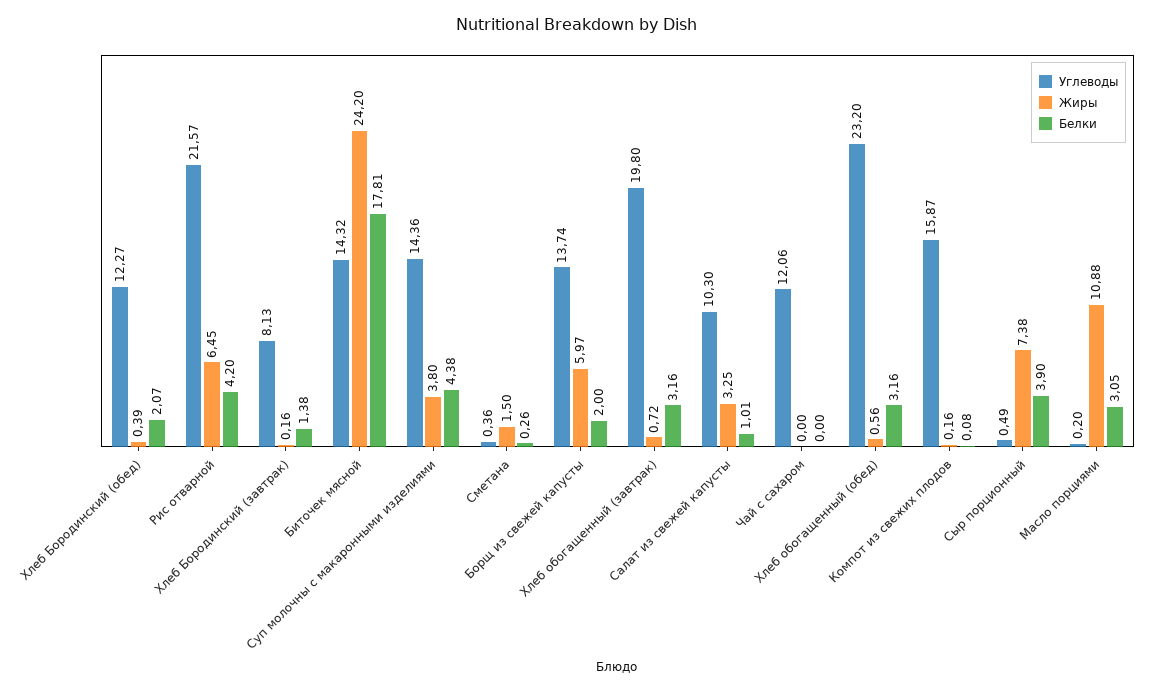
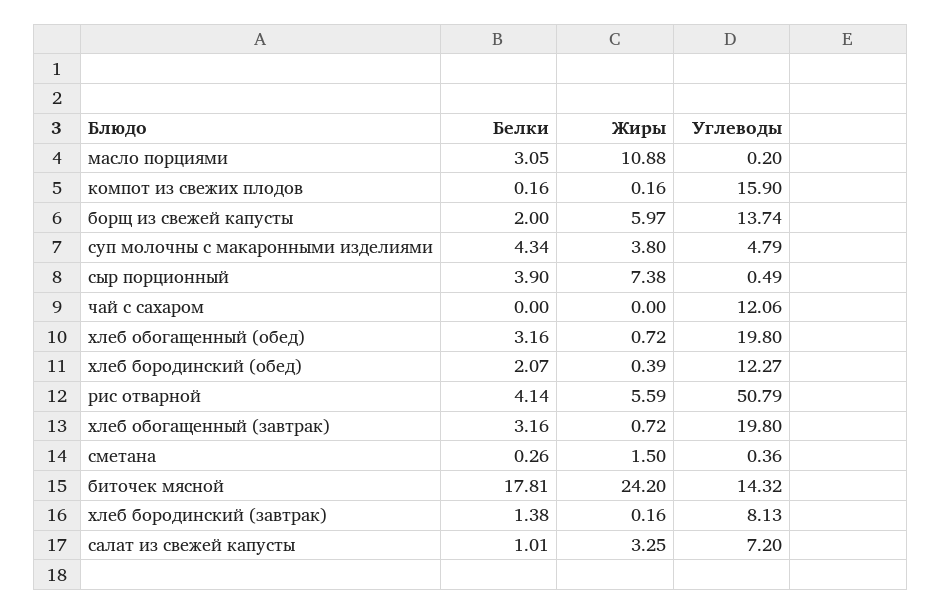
  {
    "Углеводы": {
      "Хлеб Бородинский (обед)": 12.27,
-     "Рис отварной": 21.57,
+     "Рис отварной": 50.79,
      "Хлеб Бородинский (завтрак)": 8.13,
      "Биточек мясной": 14.32,
-     "Суп молочны с макаронными изделиями": 14.36,
+     "Суп молочны с макаронными изделиями": 4.79,
      "Сметана": 0.36,
      "Борщ из свежей капусты": 13.74,
      "Хлеб обогащенный (завтрак)": 19.8,
-     "Салат из свежей капусты": 10.3,
+     "Салат из свежей капусты": 7.2,
      "Чай с сахаром": 12.06,
-     "Хлеб обогащенный (обед)": 23.2,
+     "Хлеб обогащенный (обед)": 19.8,
-     "Компот из свежих плодов": 15.87,
+     "Компот из свежих плодов": 15.9,
      "Сыр порционный": 0.49,
      "Масло порциями": 0.2
    },
    "Жиры": {
      "Хлеб Бородинский (обед)": 0.39,
-     "Рис отварной": 6.45,
+     "Рис отварной": 5.59,
      "Хлеб Бородинский (завтрак)": 0.16,
      "Биточек мясной": 24.2,
      "Суп молочны с макаронными изделиями": 3.8,
      "Сметана": 1.5,
      "Борщ из свежей капусты": 5.97,
      "Хлеб обогащенный (завтрак)": 0.72,
      "Салат из свежей капусты": 3.25,
      "Чай с сахаром": 0,
-     "Хлеб обогащенный (обед)": 0.56,
+     "Хлеб обогащенный (обед)": 0.72,
      "Компот из свежих плодов": 0.16,
      "Сыр порционный": 7.38,
      "Масло порциями": 10.88
    },
    "Белки": {
      "Хлеб Бородинский (обед)": 2.07,
-     "Рис отварной": 4.2,
+     "Рис отварной": 4.14,
      "Хлеб Бородинский (завтрак)": 1.38,
      "Биточек мясной": 17.81,
-     "Суп молочны с макаронными изделиями": 4.38,
+     "Суп молочны с макаронными изделиями": 4.34,
      "Сметана": 0.26,
      "Борщ из свежей капусты": 2,
      "Хлеб обогащенный (завтрак)": 3.16,
      "Салат из свежей капусты": 1.01,
      "Чай с сахаром": 0,
      "Хлеб обогащенный (обед)": 3.16,
-     "Компот из свежих плодов": 0.08,
+     "Компот из свежих плодов": 0.16,
      "Сыр порционный": 3.9,
      "Масло порциями": 3.05
    }
  }

